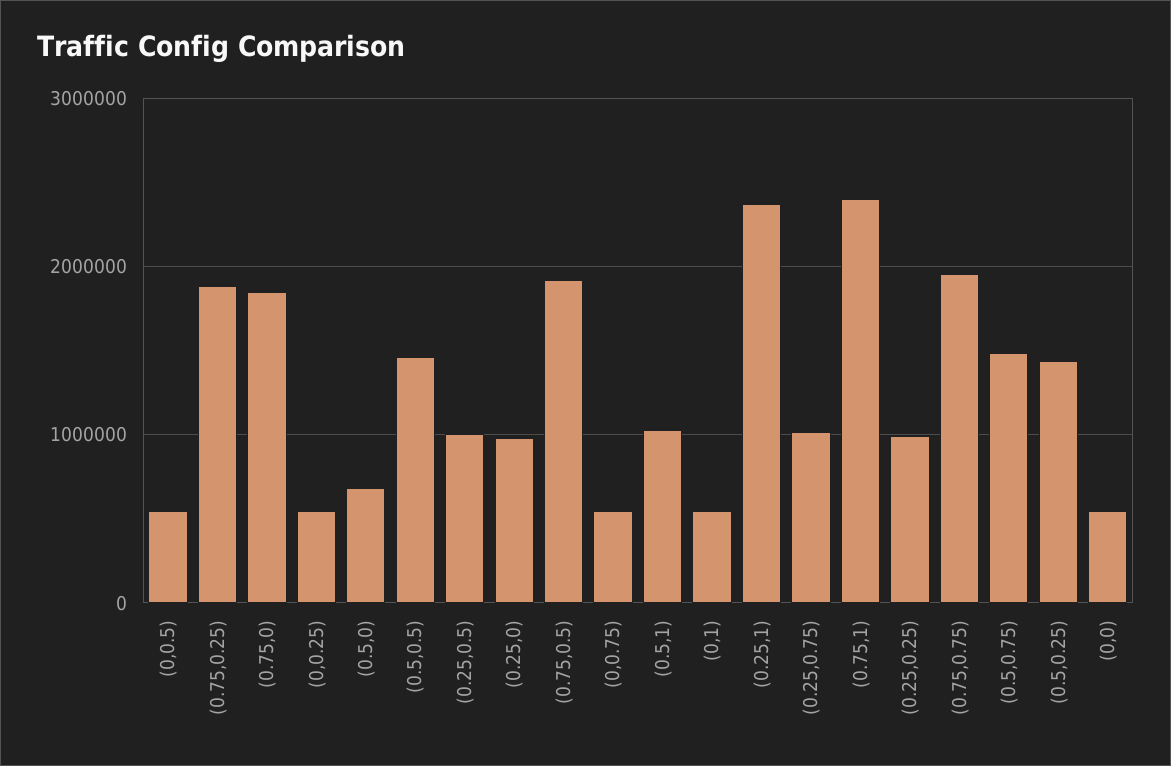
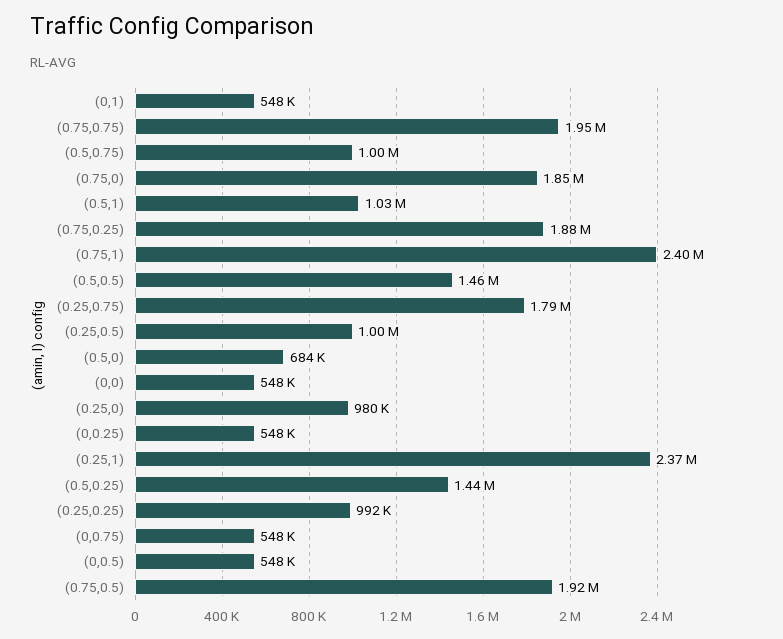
  {
    "(0,0.5)": 548000,
    "(0.75,0.25)": 1880000,
    "(0.75,0)": 1850000,
    "(0,0.25)": 548000,
    "(0.5,0)": 684000,
    "(0.5,0.5)": 1460000,
    "(0.25,0.5)": 1000000,
    "(0.25,0)": 980000,
    "(0.75,0.5)": 1920000,
    "(0,0.75)": 548000,
    "(0.5,1)": 1030000,
    "(0,1)": 548000,
    "(0.25,1)": 2370000,
-   "(0.25,0.75)": 1000000,
+   "(0.25,0.75)": 1790000,
    "(0.75,1)": 2400000,
    "(0.25,0.25)": 992000,
    "(0.75,0.75)": 1950000,
-   "(0.5,0.75)": 1500000,
+   "(0.5,0.75)": 1000000,
    "(0.5,0.25)": 1440000,
    "(0,0)": 548000
  }

